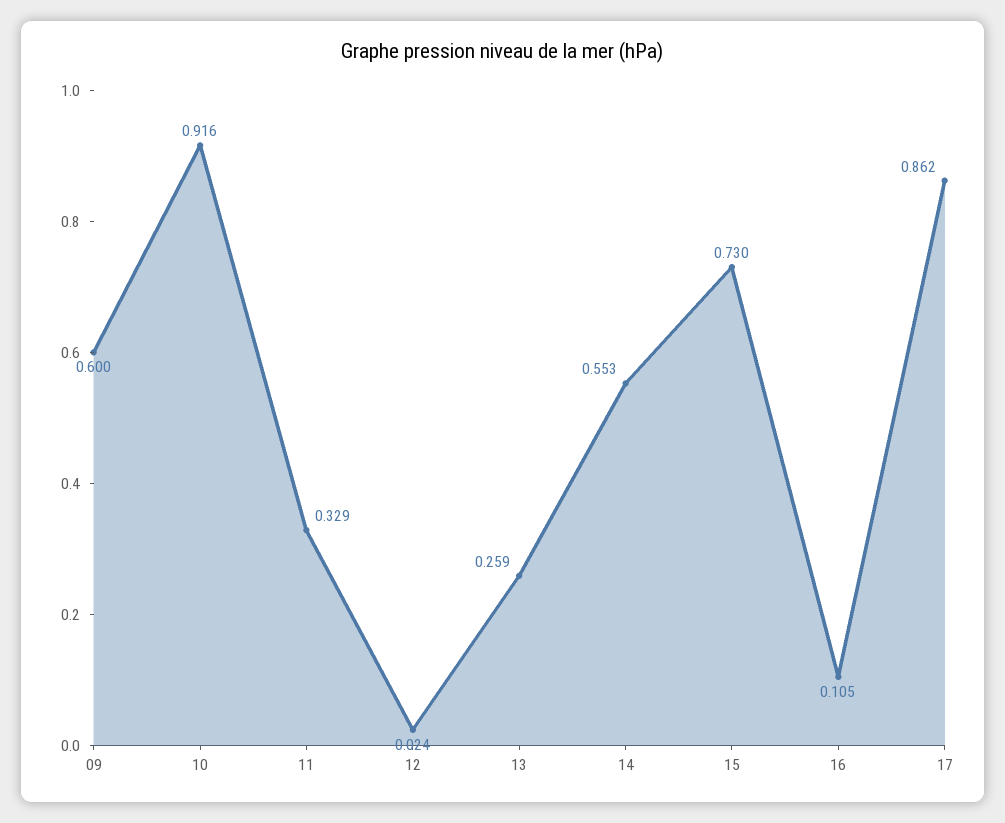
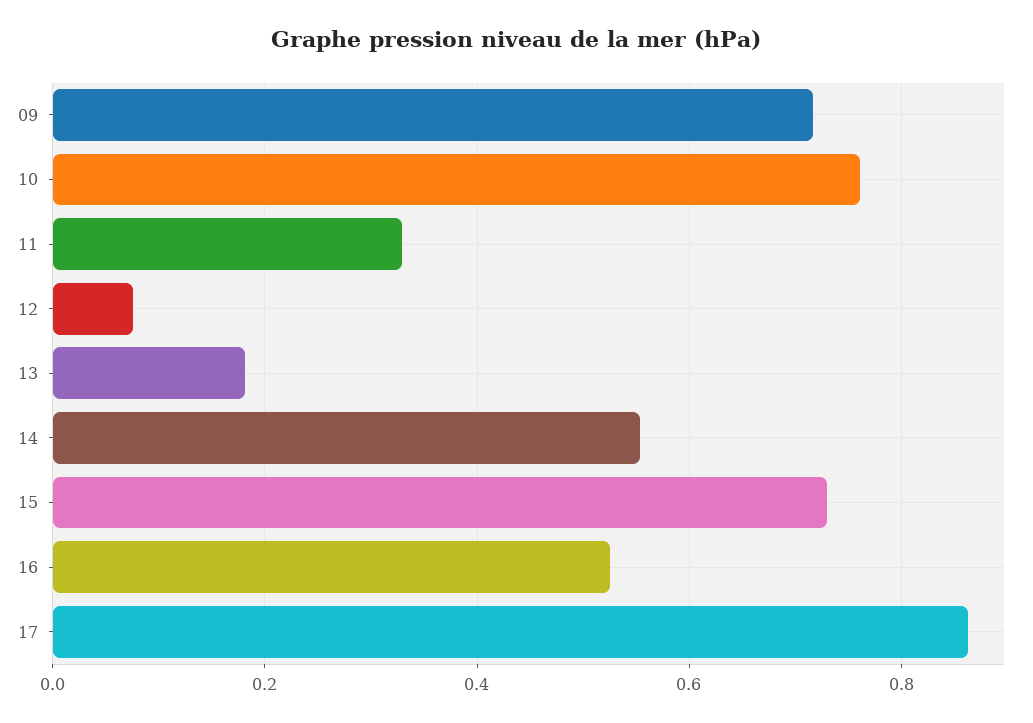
  {
-   "09": 0.6,
+   "09": 0.72,
-   "10": 0.916,
+   "10": 0.76,
    "11": 0.329,
-   "12": 0.024,
+   "12": 0.08,
-   "13": 0.259,
+   "13": 0.18,
    "14": 0.553,
    "15": 0.73,
-   "16": 0.105,
+   "16": 0.52,
    "17": 0.862
  }

